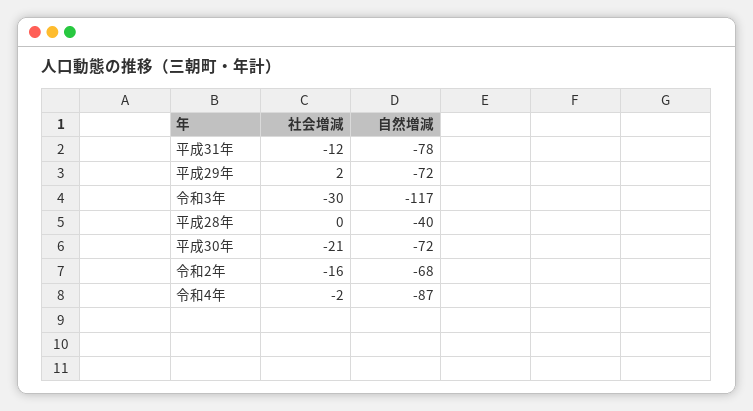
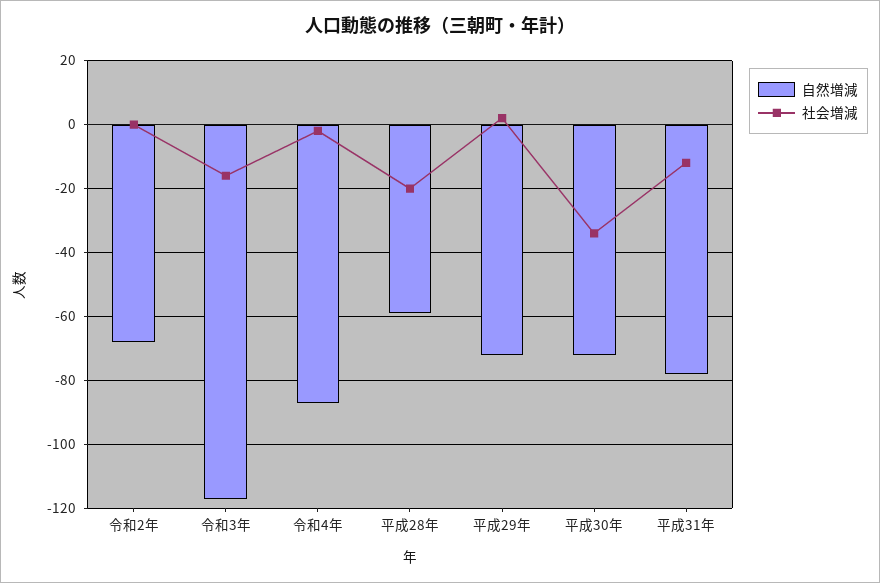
  {
    "社会増減": {
      "平成31年": -12,
      "平成29年": 2,
-     "令和3年": -30,
+     "令和3年": -15,
-     "平成28年": 0,
+     "平成28年": -20,
-     "平成30年": -21,
+     "平成30年": -35,
-     "令和2年": -16,
+     "令和2年": 0,
      "令和4年": -2
    },
    "自然増減": {
      "平成31年": -78,
      "平成29年": -72,
      "令和3年": -117,
-     "平成28年": -40,
+     "平成28年": -60,
      "平成30年": -72,
      "令和2年": -68,
      "令和4年": -87
    }
  }

